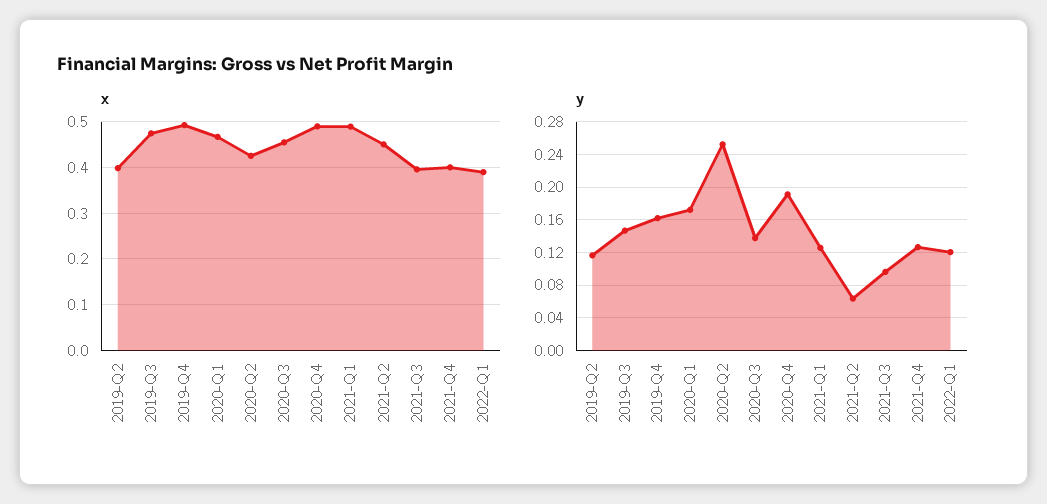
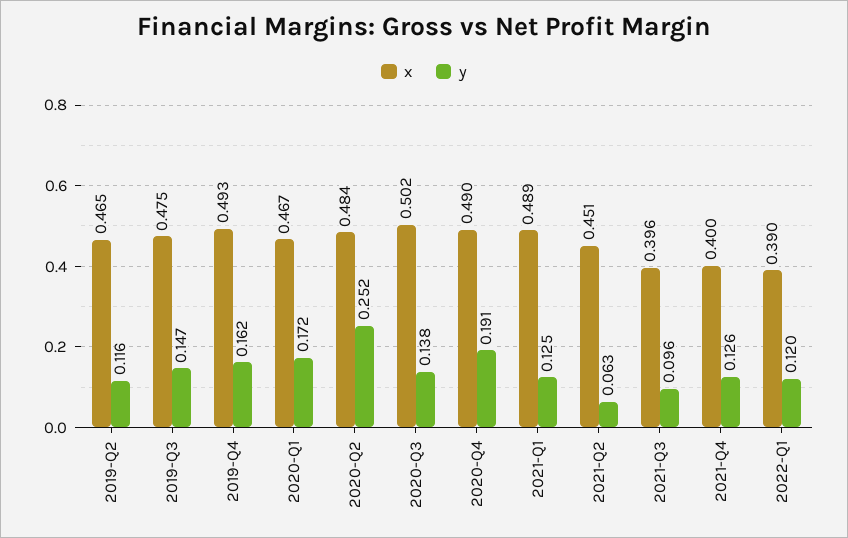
  {
    "x": {
-     "2019-Q2": 0.4,
+     "2019-Q2": 0.465,
      "2019-Q3": 0.475,
      "2019-Q4": 0.493,
      "2020-Q1": 0.467,
-     "2020-Q2": 0.42,
+     "2020-Q2": 0.484,
-     "2020-Q3": 0.46,
+     "2020-Q3": 0.502,
      "2020-Q4": 0.49,
      "2021-Q1": 0.489,
      "2021-Q2": 0.451,
      "2021-Q3": 0.396,
      "2021-Q4": 0.4,
      "2022-Q1": 0.39
    },
    "y": {
      "2019-Q2": 0.116,
      "2019-Q3": 0.147,
      "2019-Q4": 0.162,
      "2020-Q1": 0.172,
      "2020-Q2": 0.252,
      "2020-Q3": 0.138,
      "2020-Q4": 0.191,
      "2021-Q1": 0.125,
      "2021-Q2": 0.063,
      "2021-Q3": 0.096,
      "2021-Q4": 0.126,
      "2022-Q1": 0.12
    }
  }

